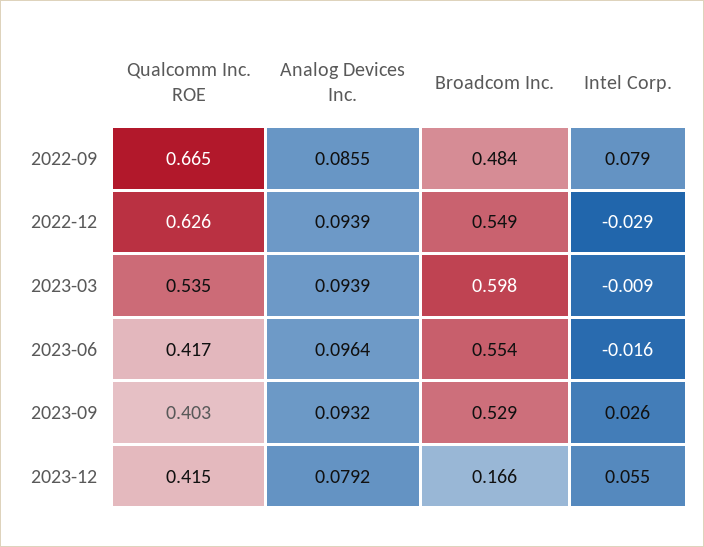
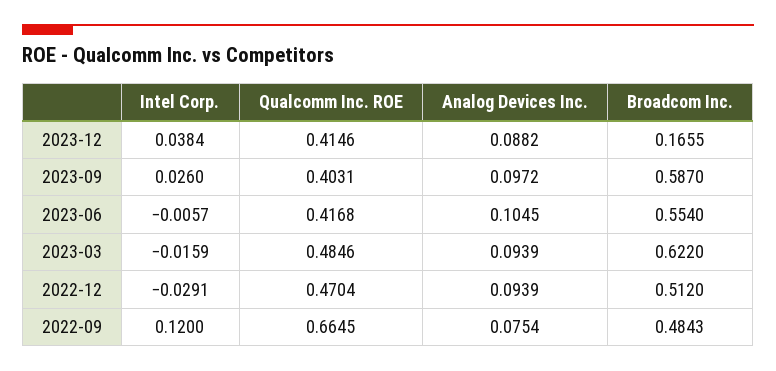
  {
    "Qualcomm Inc. ROE": {
      "2022-09": 0.6645,
-     "2022-12": 0.626,
+     "2022-12": 0.4704,
-     "2023-03": 0.535,
+     "2023-03": 0.4846,
      "2023-06": 0.4168,
      "2023-09": 0.4031,
      "2023-12": 0.4146
    },
    "Analog Devices Inc.": {
-     "2022-09": 0.0855,
+     "2022-09": 0.0754,
      "2022-12": 0.0939,
      "2023-03": 0.0939,
-     "2023-06": 0.0964,
+     "2023-06": 0.1045,
-     "2023-09": 0.0932,
+     "2023-09": 0.0972,
-     "2023-12": 0.0792
+     "2023-12": 0.0882
    },
    "Broadcom Inc.": {
      "2022-09": 0.4843,
-     "2022-12": 0.549,
+     "2022-12": 0.512,
-     "2023-03": 0.598,
+     "2023-03": 0.622,
      "2023-06": 0.554,
-     "2023-09": 0.529,
+     "2023-09": 0.587,
      "2023-12": 0.1655
    },
    "Intel Corp.": {
-     "2022-09": 0.079,
+     "2022-09": 0.12,
      "2022-12": -0.0291,
-     "2023-03": -0.009,
+     "2023-03": -0.0159,
-     "2023-06": -0.016,
+     "2023-06": -0.0057,
      "2023-09": 0.026,
-     "2023-12": 0.055
+     "2023-12": 0.0384
    }
  }

